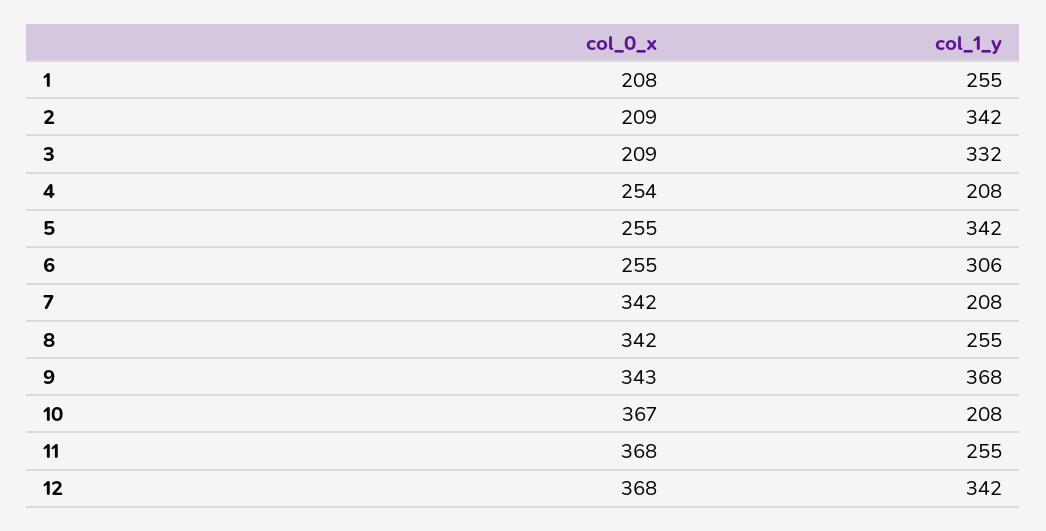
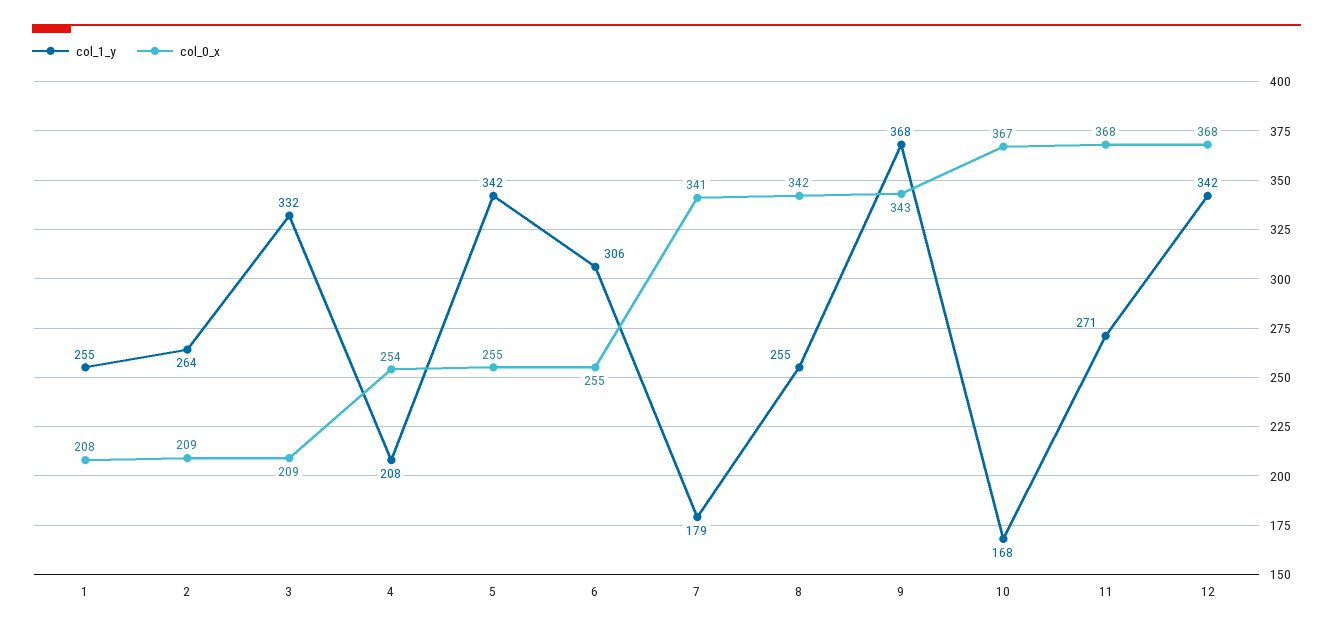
  {
    "col_0_x": {
      "1": 208,
      "2": 209,
      "3": 209,
      "4": 254,
      "5": 255,
      "6": 255,
-     "7": 342,
+     "7": 341,
      "8": 342,
      "9": 343,
      "10": 367,
      "11": 368,
      "12": 368
    },
    "col_1_y": {
      "1": 255,
-     "2": 342,
+     "2": 264,
      "3": 332,
      "4": 208,
      "5": 342,
      "6": 306,
-     "7": 208,
+     "7": 179,
      "8": 255,
      "9": 368,
-     "10": 208,
+     "10": 168,
-     "11": 255,
+     "11": 271,
      "12": 342
    }
  }

